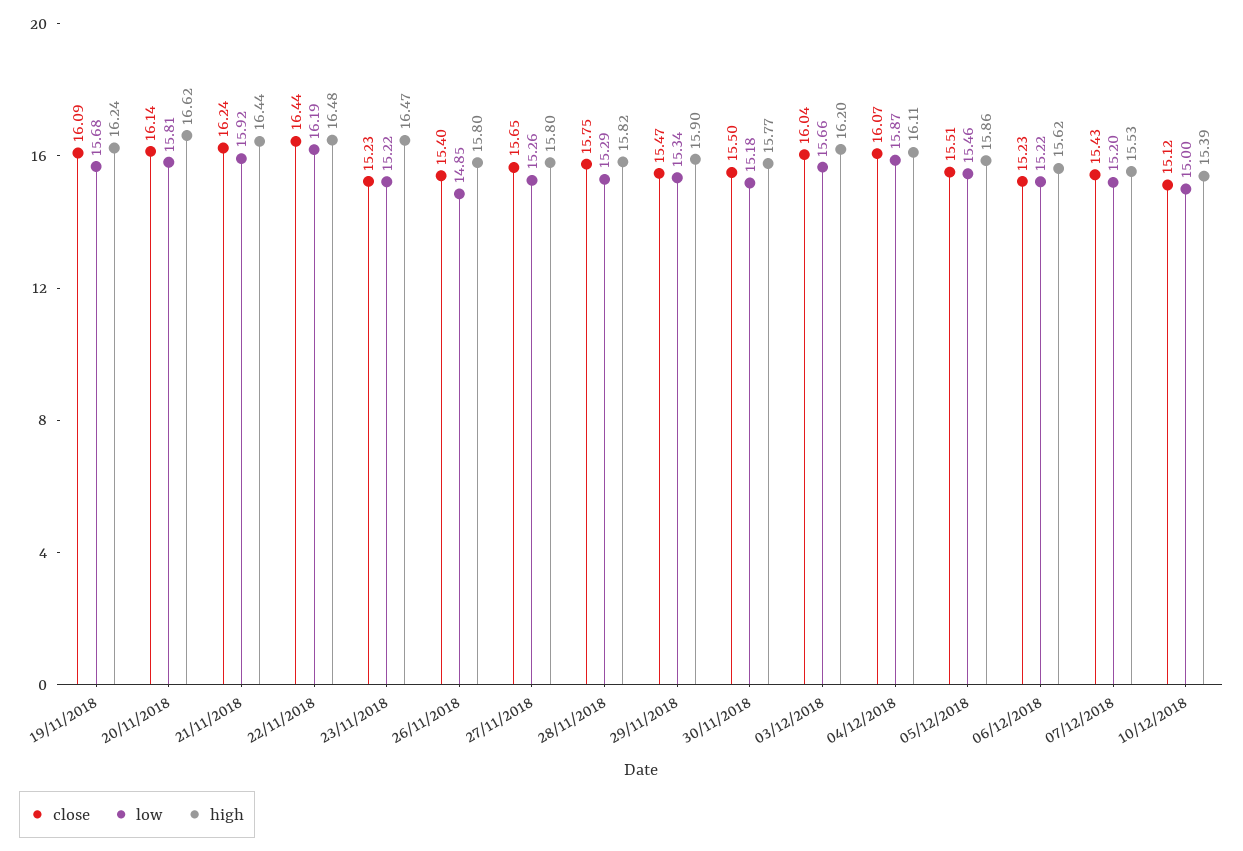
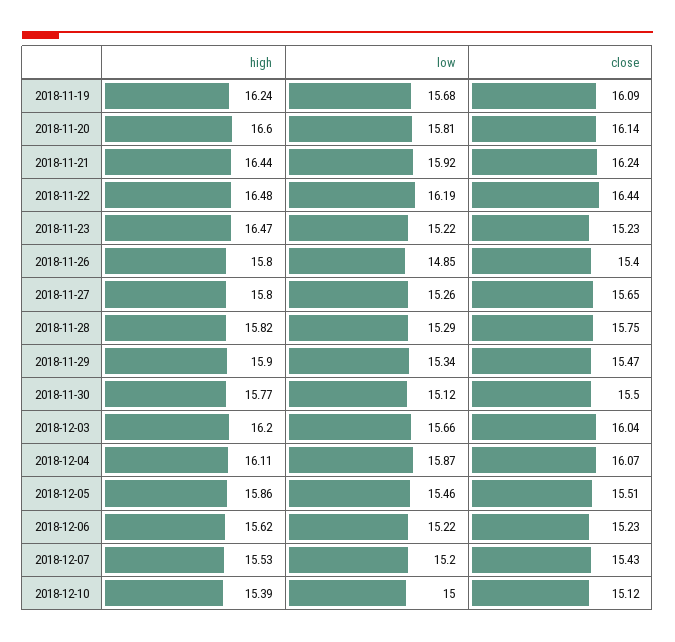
  {
    "close": {
      "19/11/2018": 16.09,
      "20/11/2018": 16.14,
      "21/11/2018": 16.24,
      "22/11/2018": 16.44,
      "23/11/2018": 15.23,
      "26/11/2018": 15.4,
      "27/11/2018": 15.65,
      "28/11/2018": 15.75,
      "29/11/2018": 15.47,
      "30/11/2018": 15.5,
      "03/12/2018": 16.04,
      "04/12/2018": 16.07,
      "05/12/2018": 15.51,
      "06/12/2018": 15.23,
      "07/12/2018": 15.43,
      "10/12/2018": 15.12
    },
    "low": {
      "19/11/2018": 15.68,
      "20/11/2018": 15.81,
      "21/11/2018": 15.92,
      "22/11/2018": 16.19,
      "23/11/2018": 15.22,
      "26/11/2018": 14.85,
      "27/11/2018": 15.26,
      "28/11/2018": 15.29,
      "29/11/2018": 15.34,
-     "30/11/2018": 15.18,
+     "30/11/2018": 15.12,
      "03/12/2018": 15.66,
      "04/12/2018": 15.87,
      "05/12/2018": 15.46,
      "06/12/2018": 15.22,
      "07/12/2018": 15.2,
      "10/12/2018": 15
    },
    "high": {
      "19/11/2018": 16.24,
-     "20/11/2018": 16.62,
+     "20/11/2018": 16.6,
      "21/11/2018": 16.44,
      "22/11/2018": 16.48,
      "23/11/2018": 16.47,
      "26/11/2018": 15.8,
      "27/11/2018": 15.8,
      "28/11/2018": 15.82,
      "29/11/2018": 15.9,
      "30/11/2018": 15.77,
      "03/12/2018": 16.2,
      "04/12/2018": 16.11,
      "05/12/2018": 15.86,
      "06/12/2018": 15.62,
      "07/12/2018": 15.53,
      "10/12/2018": 15.39
    }
  }

